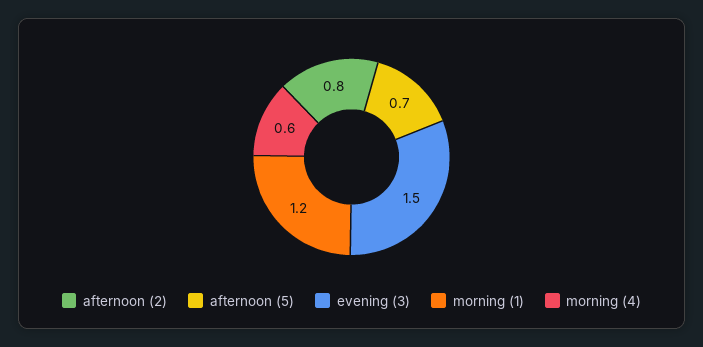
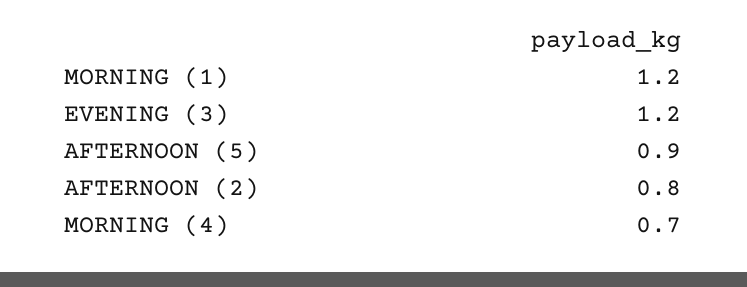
  {
    "afternoon (2)": 0.8,
-   "afternoon (5)": 0.7,
+   "afternoon (5)": 0.9,
-   "evening (3)": 1.5,
+   "evening (3)": 1.2,
    "morning (1)": 1.2,
-   "morning (4)": 0.6
+   "morning (4)": 0.7
  }

